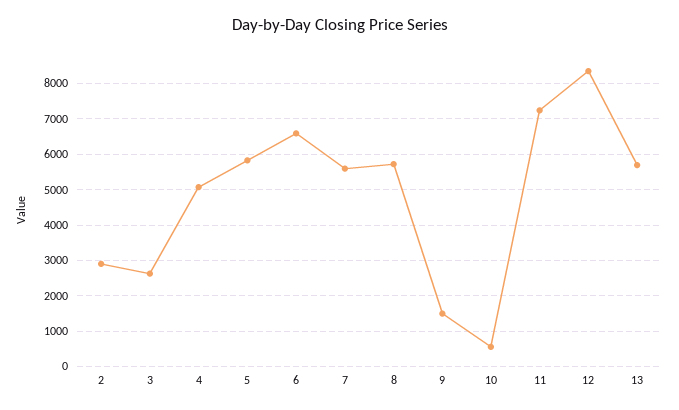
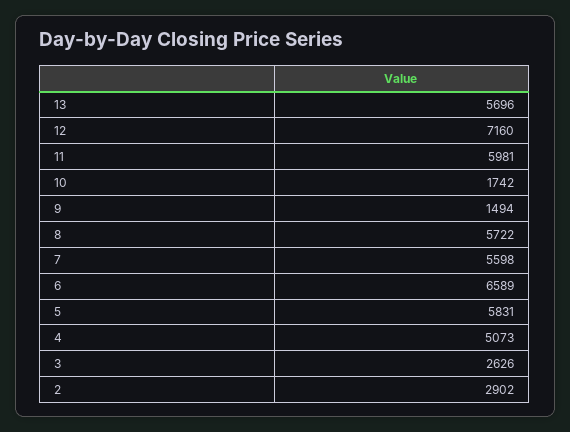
  {
    "2": 2902,
    "3": 2626,
    "4": 5073,
    "5": 5831,
    "6": 6589,
    "7": 5598,
    "8": 5722,
    "9": 1494,
-   "10": 600,
+   "10": 1742,
-   "11": 7200,
+   "11": 5981,
-   "12": 8400,
+   "12": 7160,
    "13": 5696
  }

